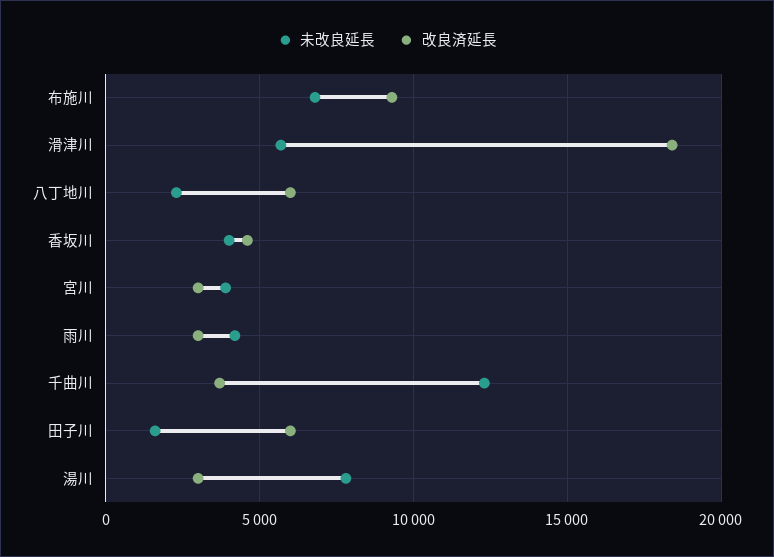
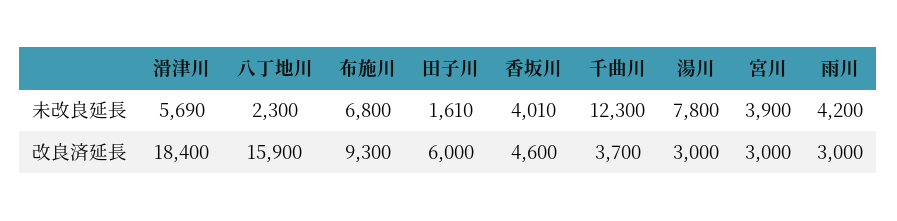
  {
    "未改良延長": {
      "布施川": 6800,
      "滑津川": 5690,
      "八丁地川": 2300,
      "香坂川": 4010,
      "宮川": 3900,
      "雨川": 4200,
      "千曲川": 12300,
      "田子川": 1610,
      "湯川": 7800
    },
    "改良済延長": {
      "布施川": 9300,
      "滑津川": 18400,
-     "八丁地川": 6000,
+     "八丁地川": 15900,
      "香坂川": 4600,
      "宮川": 3000,
      "雨川": 3000,
      "千曲川": 3700,
      "田子川": 6000,
      "湯川": 3000
    }
  }

